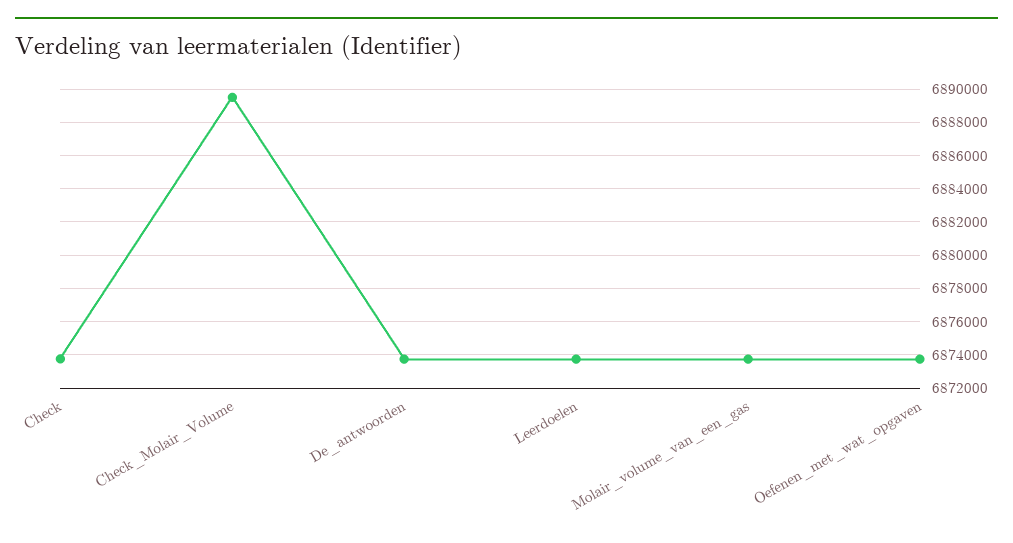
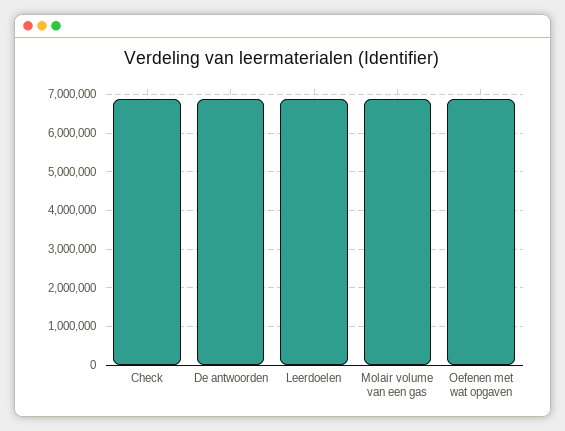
  {
    "Check": 6874000,
-   "Check_Molair_Volume": 6889500,
    "De_antwoorden": 6873500,
    "Leerdoelen": 6873500,
    "Molair_volume_van_een_gas": 6873500,
    "Oefenen_met_wat_opgaven": 6873500
  }

